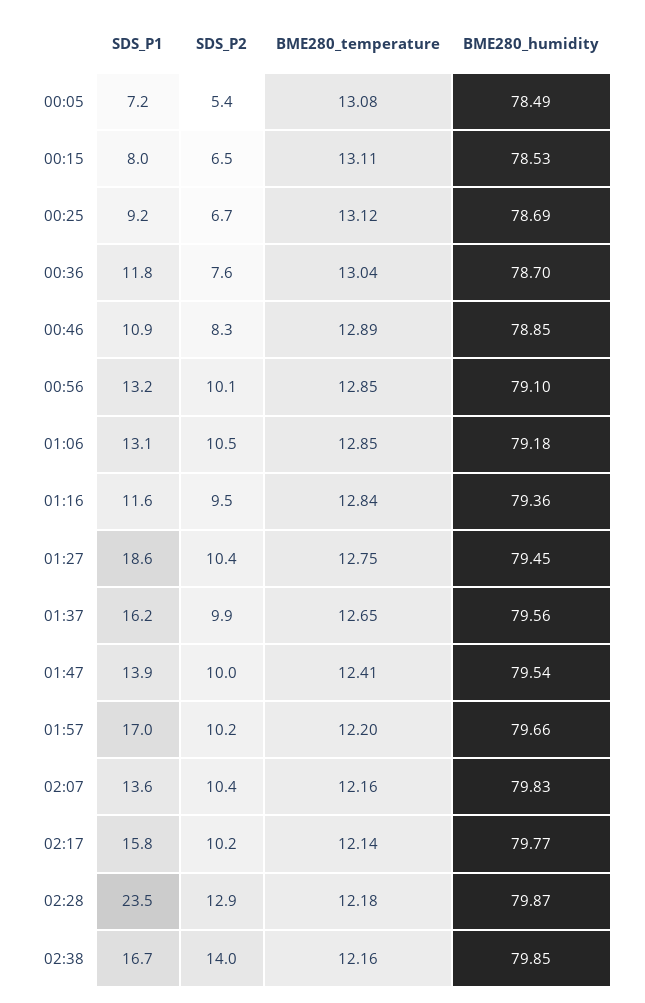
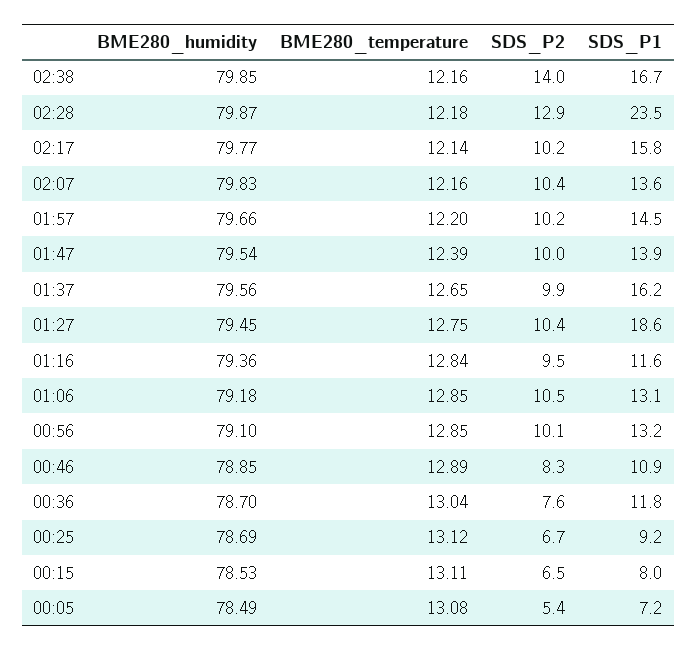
  {
    "SDS_P1": {
      "00:05": 7.2,
      "00:15": 8,
      "00:25": 9.2,
      "00:36": 11.8,
      "00:46": 10.9,
      "00:56": 13.2,
      "01:06": 13.1,
      "01:16": 11.6,
      "01:27": 18.6,
      "01:37": 16.2,
      "01:47": 13.9,
-     "01:57": 17,
+     "01:57": 14.5,
      "02:07": 13.6,
      "02:17": 15.8,
      "02:28": 23.5,
      "02:38": 16.7
    },
    "SDS_P2": {
      "00:05": 5.4,
      "00:15": 6.5,
      "00:25": 6.7,
      "00:36": 7.6,
      "00:46": 8.3,
      "00:56": 10.1,
      "01:06": 10.5,
      "01:16": 9.5,
      "01:27": 10.4,
      "01:37": 9.9,
      "01:47": 10,
      "01:57": 10.2,
      "02:07": 10.4,
      "02:17": 10.2,
      "02:28": 12.9,
      "02:38": 14
    },
    "BME280_temperature": {
      "00:05": 13.08,
      "00:15": 13.11,
      "00:25": 13.12,
      "00:36": 13.04,
      "00:46": 12.89,
      "00:56": 12.85,
      "01:06": 12.85,
      "01:16": 12.84,
      "01:27": 12.75,
      "01:37": 12.65,
-     "01:47": 12.41,
+     "01:47": 12.39,
      "01:57": 12.2,
      "02:07": 12.16,
      "02:17": 12.14,
      "02:28": 12.18,
      "02:38": 12.16
    },
    "BME280_humidity": {
      "00:05": 78.49,
      "00:15": 78.53,
      "00:25": 78.69,
      "00:36": 78.7,
      "00:46": 78.85,
      "00:56": 79.1,
      "01:06": 79.18,
      "01:16": 79.36,
      "01:27": 79.45,
      "01:37": 79.56,
      "01:47": 79.54,
      "01:57": 79.66,
      "02:07": 79.83,
      "02:17": 79.77,
      "02:28": 79.87,
      "02:38": 79.85
    }
  }

